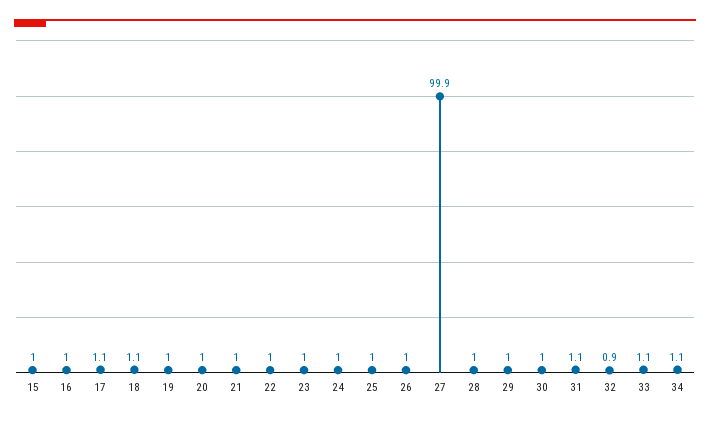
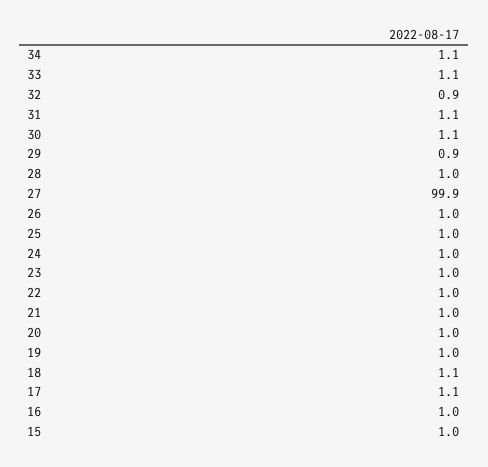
  {
    "15": 1,
    "16": 1,
    "17": 1.1,
    "18": 1.1,
    "19": 1,
    "20": 1,
    "21": 1,
    "22": 1,
    "23": 1,
    "24": 1,
    "25": 1,
    "26": 1,
    "27": 99.9,
    "28": 1,
-   "29": 1,
+   "29": 0.9,
-   "30": 1,
+   "30": 1.1,
    "31": 1.1,
    "32": 0.9,
    "33": 1.1,
    "34": 1.1
  }

